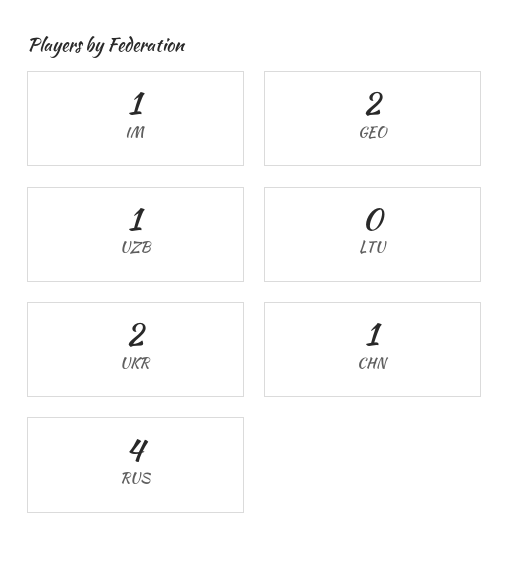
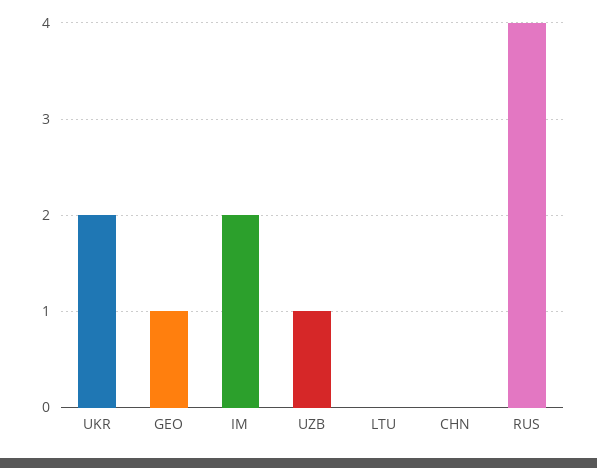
  {
-   "IM": 1,
+   "IM": 2,
-   "GEO": 2,
+   "GEO": 1,
    "UZB": 1,
    "LTU": 0,
    "UKR": 2,
-   "CHN": 1,
+   "CHN": 0,
    "RUS": 4
  }

